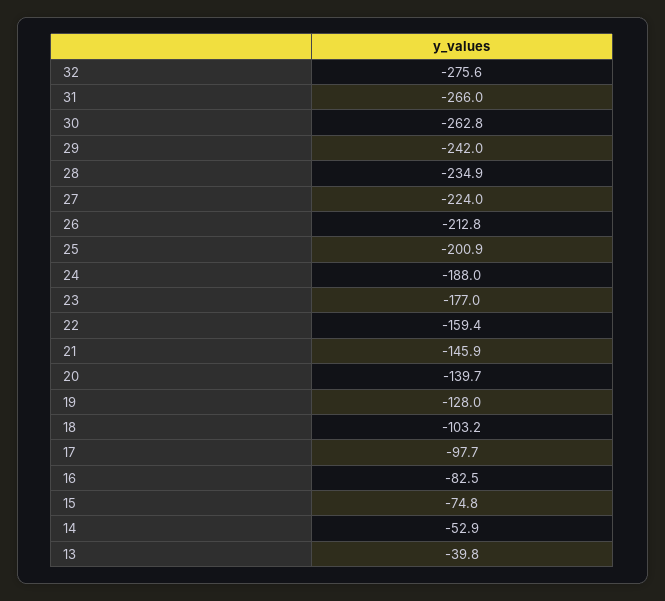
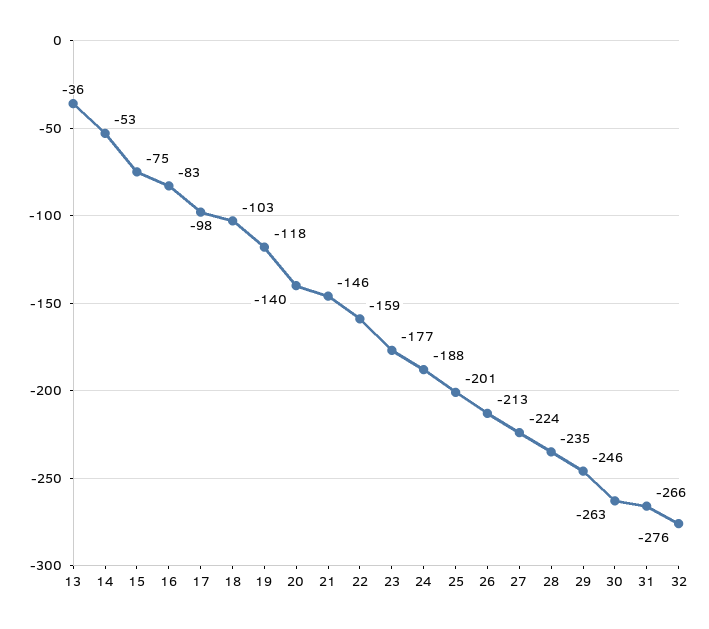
  {
    "32": -275.6,
    "31": -266,
    "30": -262.8,
-   "29": -242,
+   "29": -246,
    "28": -234.9,
    "27": -224,
    "26": -212.8,
    "25": -200.9,
    "24": -188,
    "23": -177,
    "22": -159.4,
    "21": -145.9,
    "20": -139.7,
-   "19": -128,
+   "19": -118,
    "18": -103.2,
    "17": -97.7,
    "16": -82.5,
    "15": -74.8,
    "14": -52.9,
-   "13": -39.8
+   "13": -36
  }

